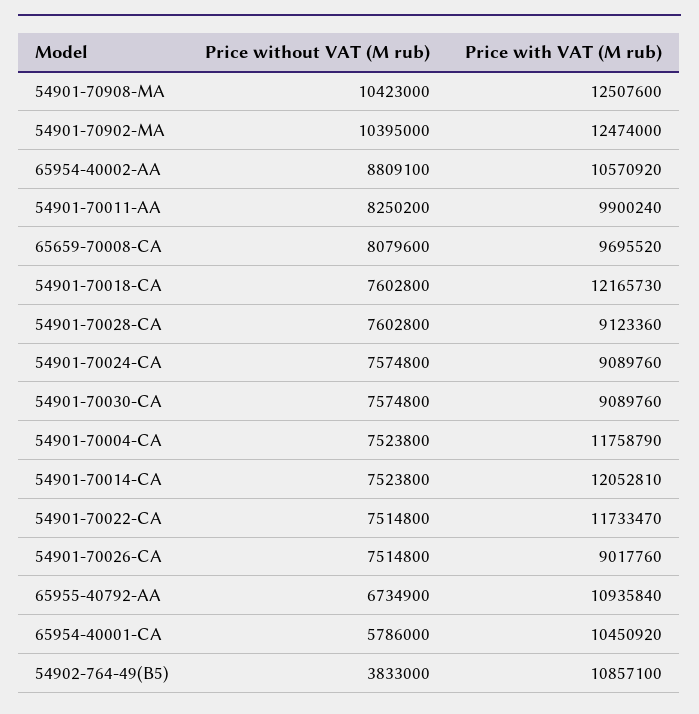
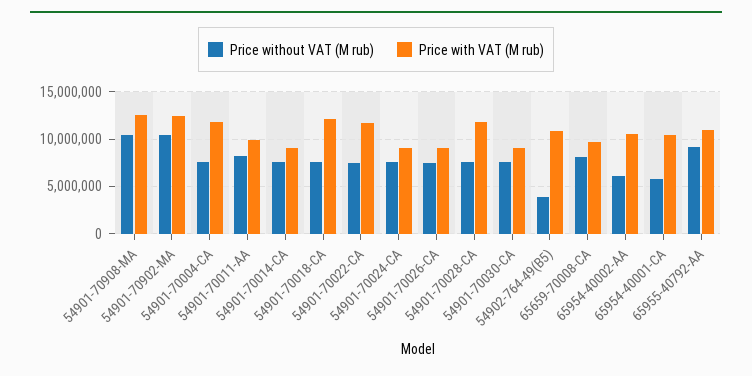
  {
    "Price without VAT (M rub)": {
      "54901-70908-MA": 10423000,
      "54901-70902-MA": 10395000,
-     "65954-40002-AA": 8809100,
+     "65954-40002-AA": 6000000,
      "54901-70011-AA": 8250200,
      "65659-70008-CA": 8079600,
      "54901-70018-CA": 7602800,
      "54901-70028-CA": 7602800,
      "54901-70024-CA": 7574800,
      "54901-70030-CA": 7574800,
      "54901-70004-CA": 7523800,
      "54901-70014-CA": 7523800,
      "54901-70022-CA": 7514800,
      "54901-70026-CA": 7514800,
-     "65955-40792-AA": 6734900,
+     "65955-40792-AA": 9000000,
      "65954-40001-CA": 5786000,
      "54902-764-49(B5)": 3833000
    },
    "Price with VAT (M rub)": {
      "54901-70908-MA": 12507600,
      "54901-70902-MA": 12474000,
      "65954-40002-AA": 10570920,
      "54901-70011-AA": 9900240,
      "65659-70008-CA": 9695520,
      "54901-70018-CA": 12165730,
-     "54901-70028-CA": 9123360,
+     "54901-70028-CA": 12000000,
      "54901-70024-CA": 9089760,
      "54901-70030-CA": 9089760,
      "54901-70004-CA": 11758790,
-     "54901-70014-CA": 12052810,
+     "54901-70014-CA": 9000000,
      "54901-70022-CA": 11733470,
      "54901-70026-CA": 9017760,
      "65955-40792-AA": 10935840,
      "65954-40001-CA": 10450920,
      "54902-764-49(B5)": 10857100
    }
  }

